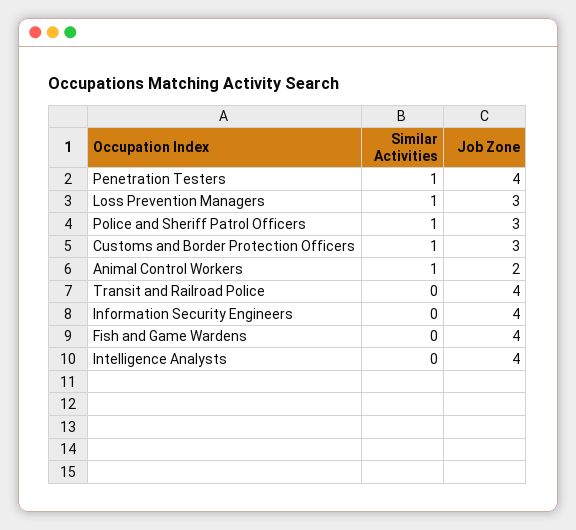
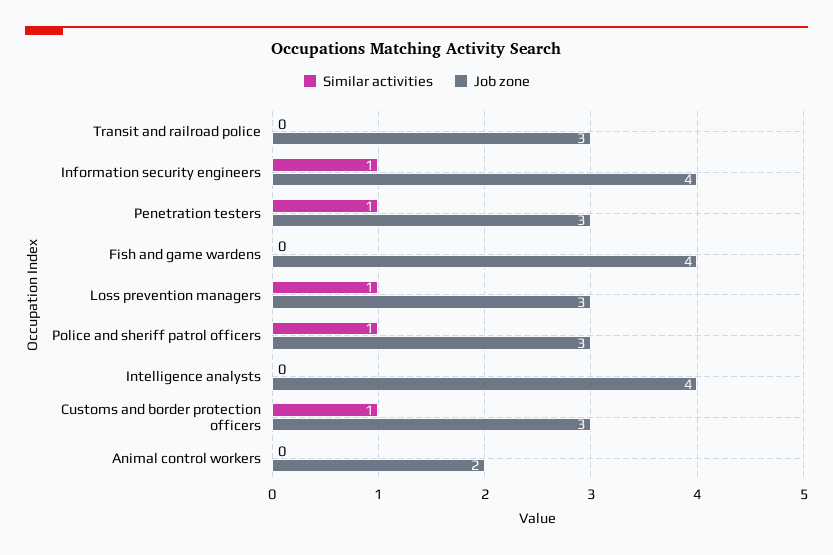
  {
    "Similar Activities": {
      "Penetration Testers": 1,
      "Loss Prevention Managers": 1,
      "Police and Sheriff Patrol Officers": 1,
      "Customs and Border Protection Officers": 1,
-     "Animal Control Workers": 1,
+     "Animal Control Workers": 0,
      "Transit and Railroad Police": 0,
-     "Information Security Engineers": 0,
+     "Information Security Engineers": 1,
      "Fish and Game Wardens": 0,
      "Intelligence Analysts": 0
    },
    "Job Zone": {
-     "Penetration Testers": 4,
+     "Penetration Testers": 3,
      "Loss Prevention Managers": 3,
      "Police and Sheriff Patrol Officers": 3,
      "Customs and Border Protection Officers": 3,
      "Animal Control Workers": 2,
-     "Transit and Railroad Police": 4,
+     "Transit and Railroad Police": 3,
      "Information Security Engineers": 4,
      "Fish and Game Wardens": 4,
      "Intelligence Analysts": 4
    }
  }

